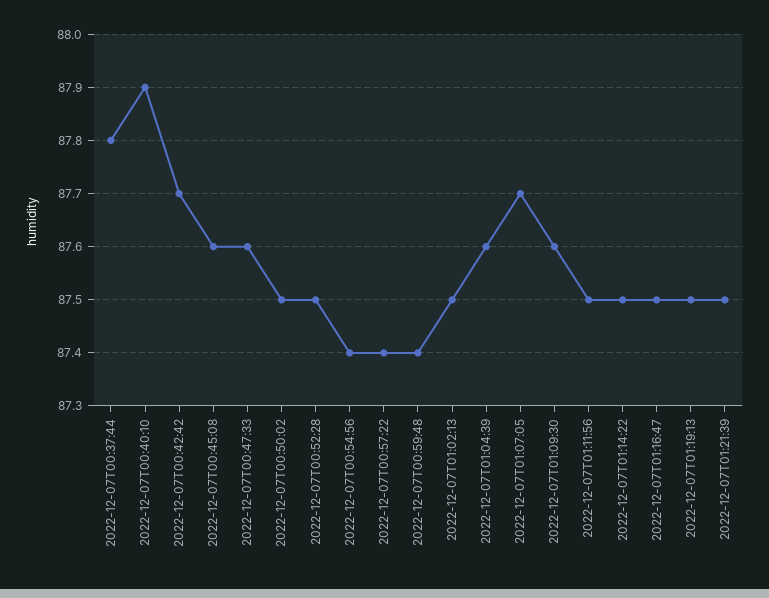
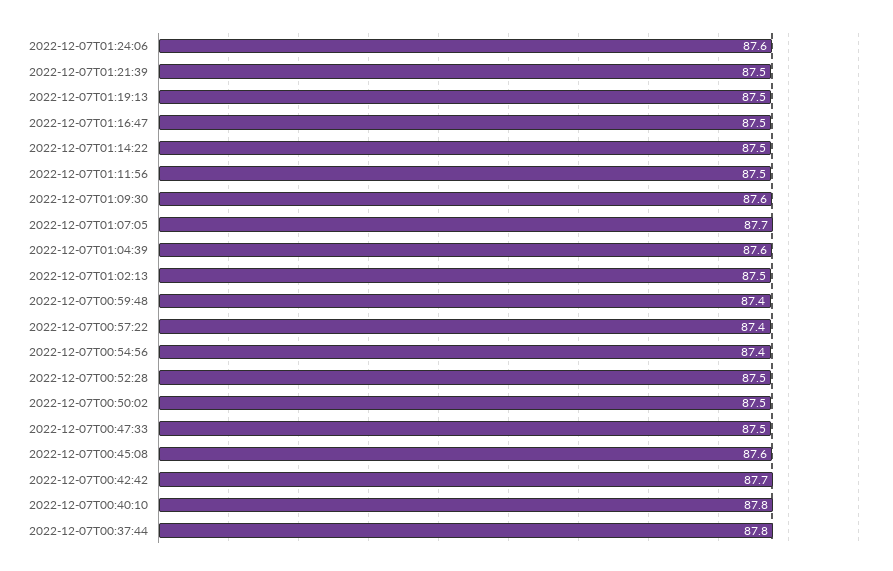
  {
    "2022-12-07T00:37:44": 87.8,
-   "2022-12-07T00:40:10": 87.9,
+   "2022-12-07T00:40:10": 87.8,
    "2022-12-07T00:42:42": 87.7,
    "2022-12-07T00:45:08": 87.6,
-   "2022-12-07T00:47:33": 87.6,
+   "2022-12-07T00:47:33": 87.5,
    "2022-12-07T00:50:02": 87.5,
    "2022-12-07T00:52:28": 87.5,
    "2022-12-07T00:54:56": 87.4,
    "2022-12-07T00:57:22": 87.4,
    "2022-12-07T00:59:48": 87.4,
    "2022-12-07T01:02:13": 87.5,
    "2022-12-07T01:04:39": 87.6,
    "2022-12-07T01:07:05": 87.7,
    "2022-12-07T01:09:30": 87.6,
    "2022-12-07T01:11:56": 87.5,
    "2022-12-07T01:14:22": 87.5,
    "2022-12-07T01:16:47": 87.5,
    "2022-12-07T01:19:13": 87.5,
-   "2022-12-07T01:21:39": 87.5
+   "2022-12-07T01:21:39": 87.5,
+   "2022-12-07T01:24:06": 87.6
  }

